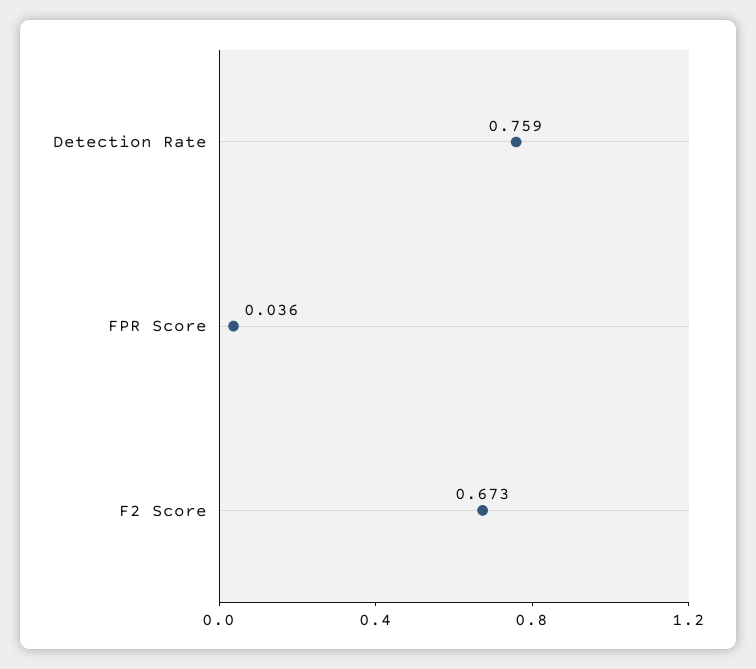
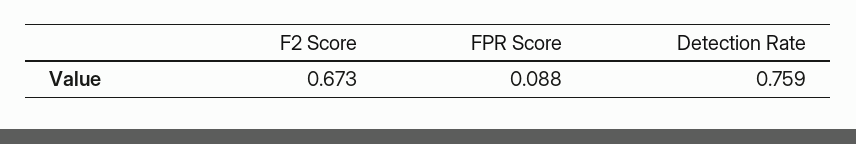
  {
    "Detection Rate": 0.759,
-   "FPR Score": 0.036,
+   "FPR Score": 0.088,
    "F2 Score": 0.673
  }

